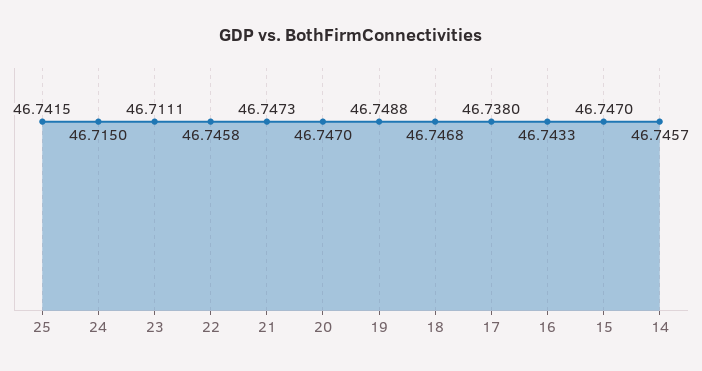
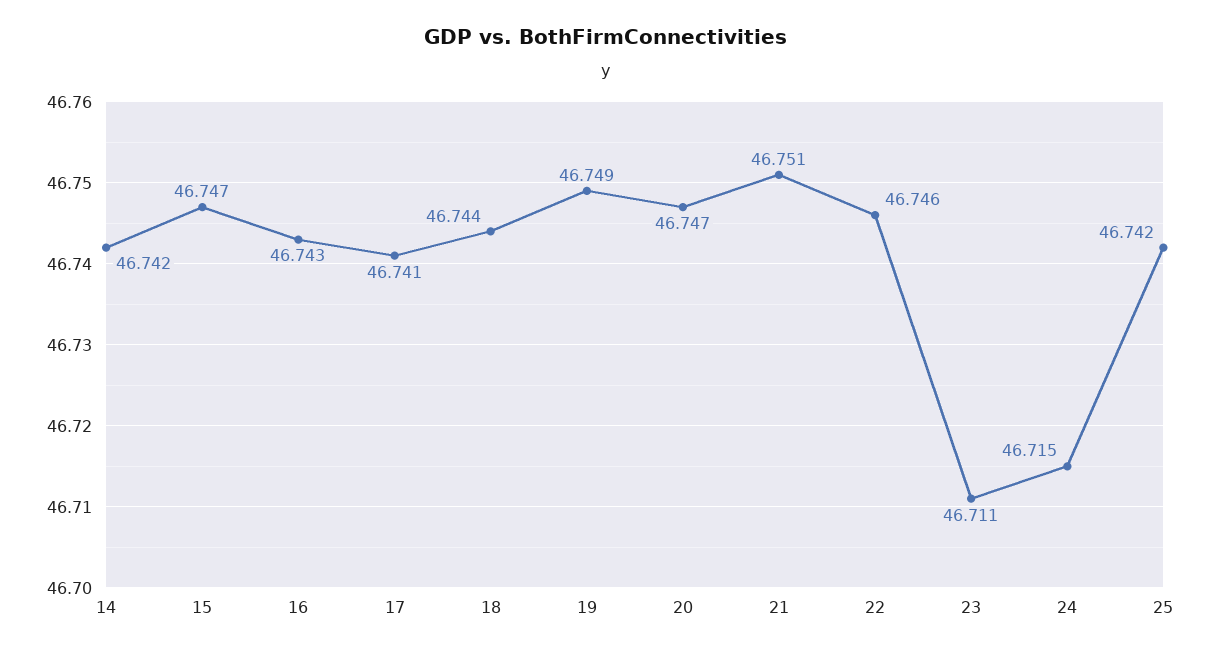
  {
    "25": 46.7415,
    "24": 46.715,
    "23": 46.7111,
    "22": 46.7458,
-   "21": 46.7473,
+   "21": 46.751,
    "20": 46.747,
    "19": 46.7488,
-   "18": 46.7468,
+   "18": 46.744,
-   "17": 46.738,
+   "17": 46.741,
    "16": 46.7433,
    "15": 46.747,
-   "14": 46.7457
+   "14": 46.742
  }

